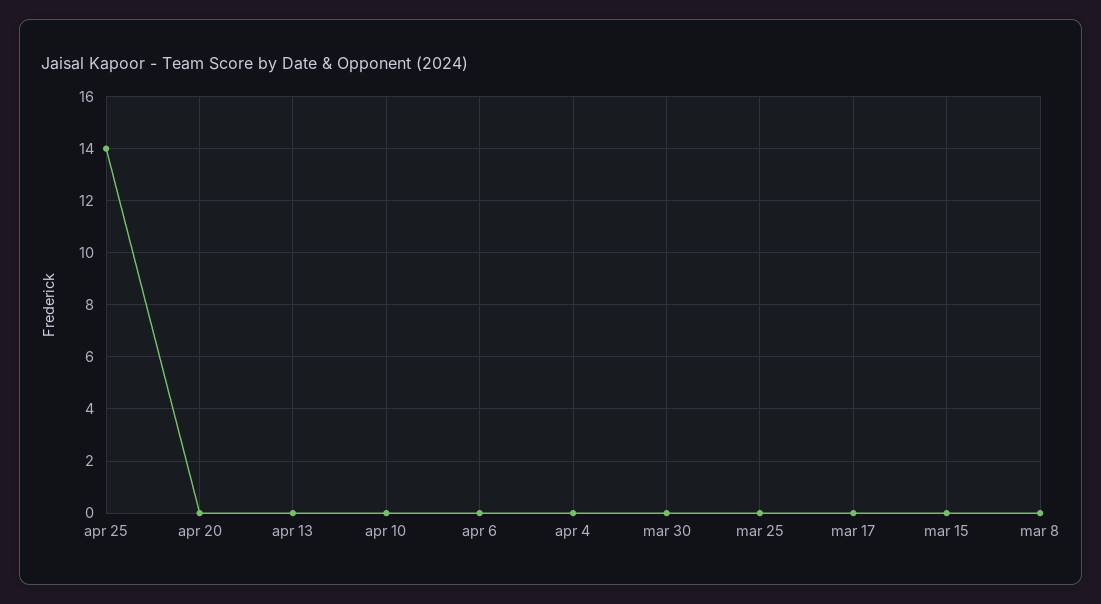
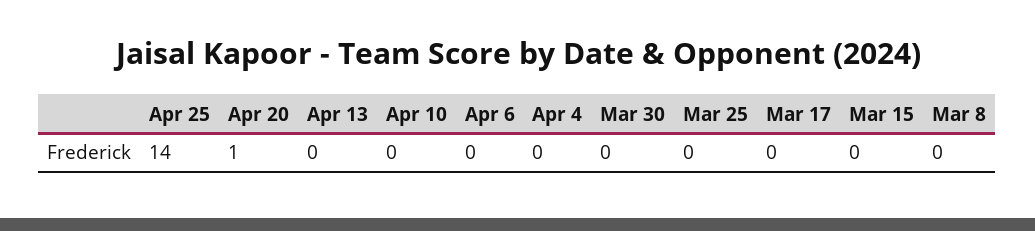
  {
    "apr 25": 14,
-   "apr 20": 0,
+   "apr 20": 1,
    "apr 13": 0,
    "apr 10": 0,
    "apr 6": 0,
    "apr 4": 0,
    "mar 30": 0,
    "mar 25": 0,
    "mar 17": 0,
    "mar 15": 0,
    "mar 8": 0
  }

